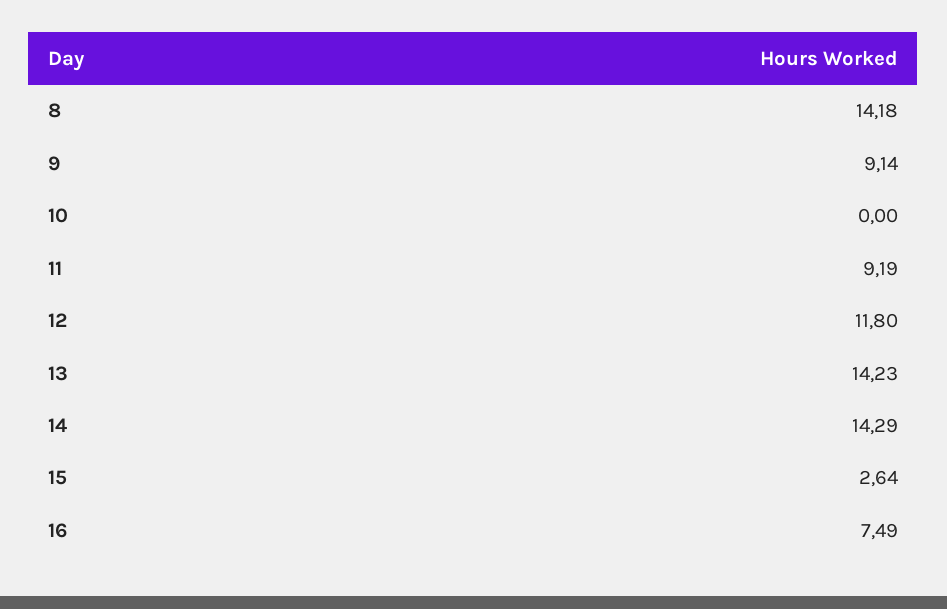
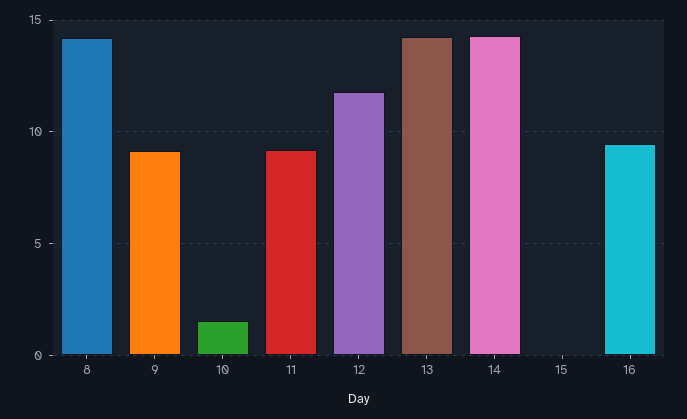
  {
    "8": 14.18,
    "9": 9.14,
-   "10": 0,
+   "10": 1.5,
    "11": 9.19,
    "12": 11.8,
    "13": 14.23,
    "14": 14.29,
-   "15": 2.64,
+   "15": 0,
-   "16": 7.49
+   "16": 9.5
  }

